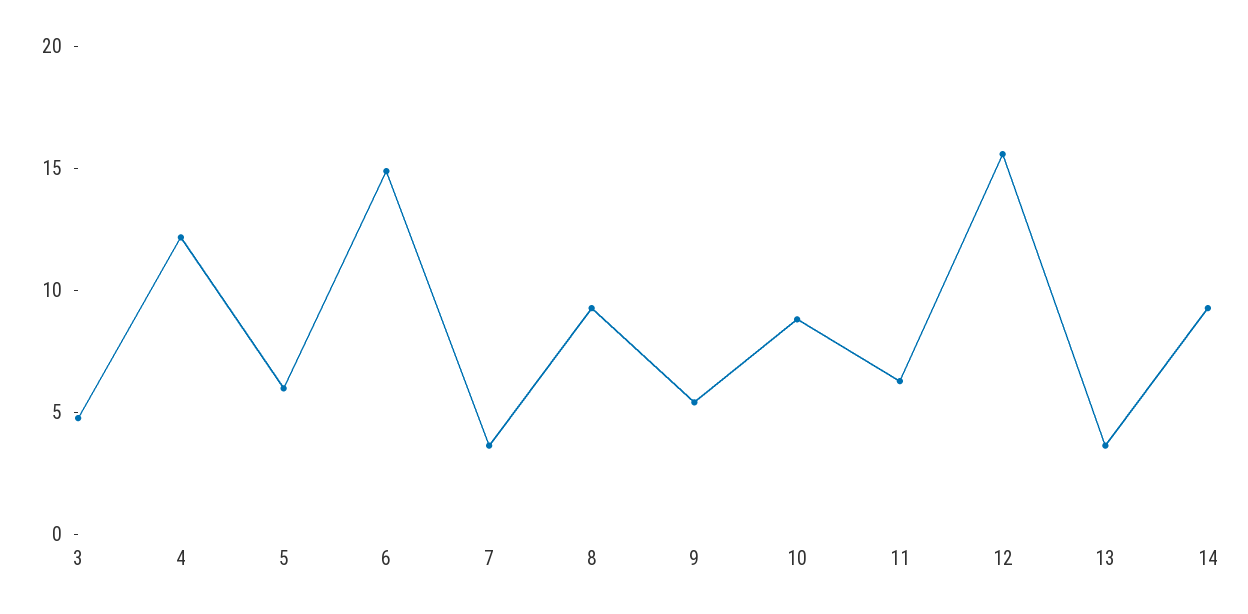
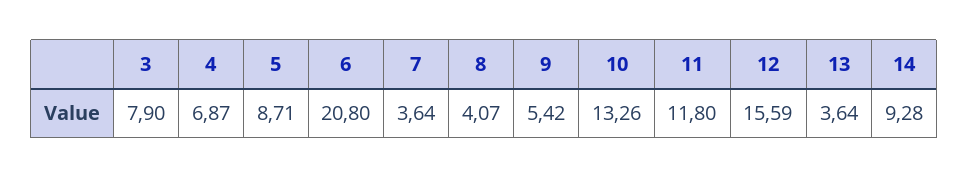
  {
-   "3": 5,
+   "3": 7.9,
-   "4": 12,
+   "4": 6.87,
-   "5": 6,
+   "5": 8.71,
-   "6": 15,
+   "6": 20.8,
    "7": 3.64,
-   "8": 9,
+   "8": 4.07,
    "9": 5.42,
-   "10": 9,
+   "10": 13.26,
-   "11": 6,
+   "11": 11.8,
    "12": 15.59,
    "13": 3.64,
    "14": 9.28
  }

